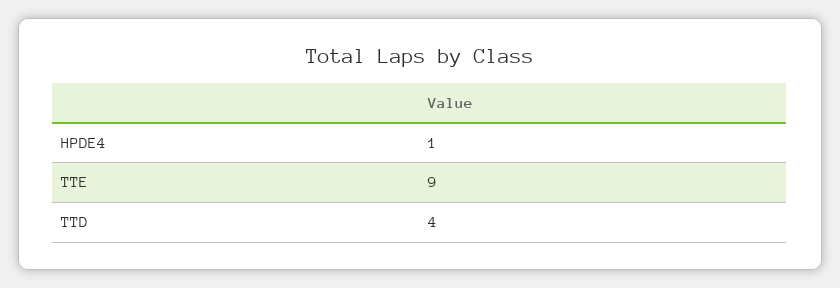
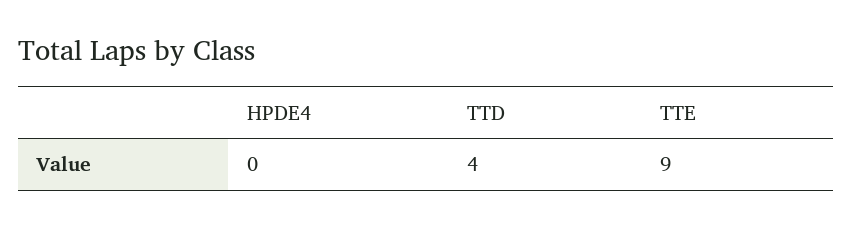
  {
-   "HPDE4": 1,
+   "HPDE4": 0,
    "TTE": 9,
    "TTD": 4
  }

